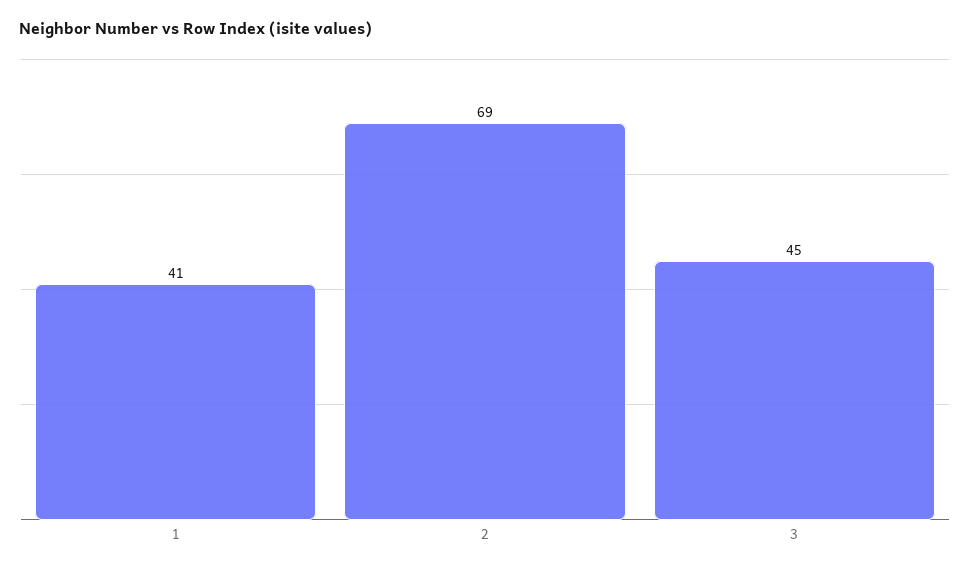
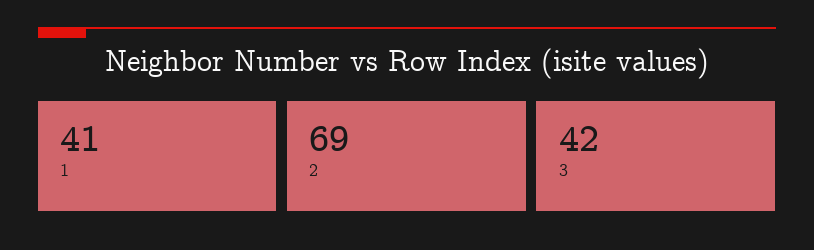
  {
    "1": 41,
    "2": 69,
-   "3": 45
+   "3": 42
  }

